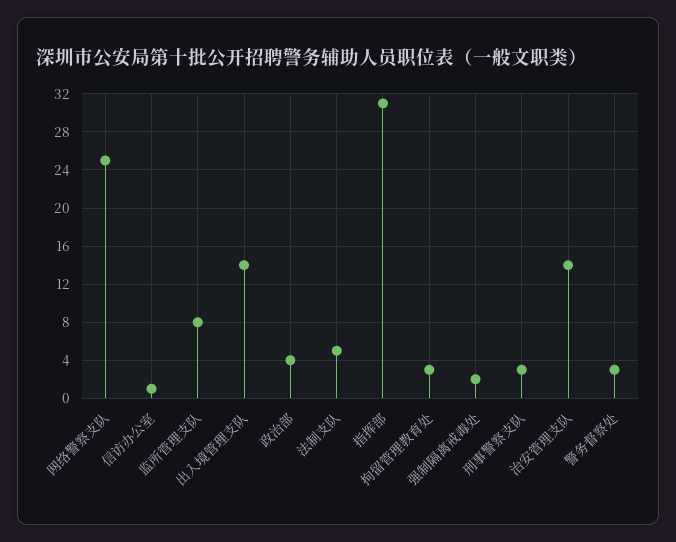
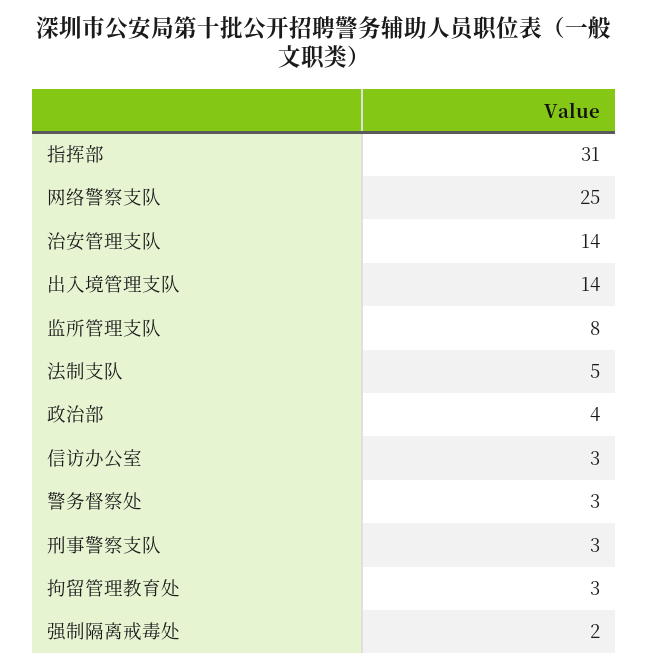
  {
    "网络警察支队": 25,
-   "信访办公室": 1,
+   "信访办公室": 3,
    "监所管理支队": 8,
    "出入境管理支队": 14,
    "政治部": 4,
    "法制支队": 5,
    "指挥部": 31,
    "拘留管理教育处": 3,
    "强制隔离戒毒处": 2,
    "刑事警察支队": 3,
    "治安管理支队": 14,
    "警务督察处": 3
  }

